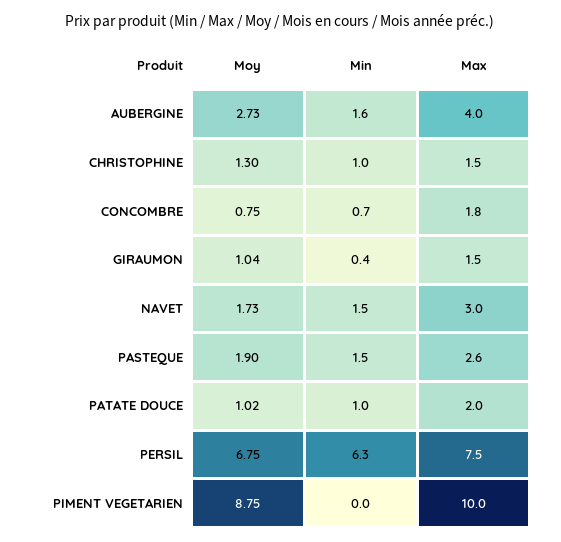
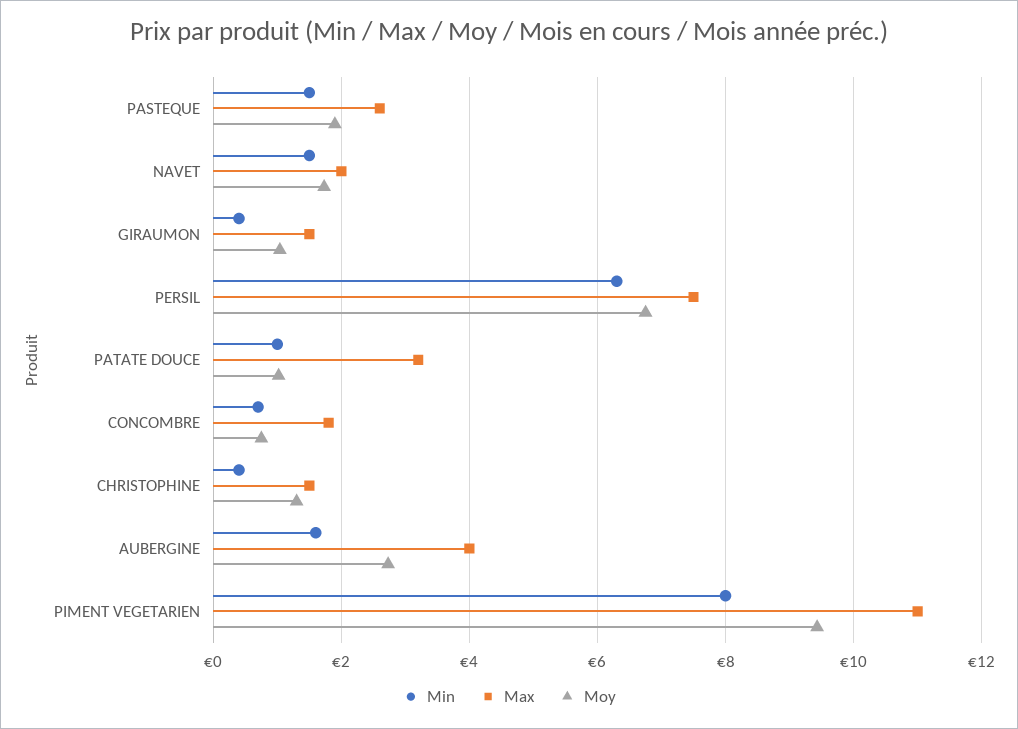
  {
    "Moy": {
      "AUBERGINE": 2.73,
      "CHRISTOPHINE": 1.3,
      "CONCOMBRE": 0.75,
      "GIRAUMON": 1.04,
      "NAVET": 1.73,
      "PASTEQUE": 1.9,
      "PATATE DOUCE": 1.02,
      "PERSIL": 6.75,
-     "PIMENT VEGETARIEN": 8.75
+     "PIMENT VEGETARIEN": 9.4
    },
    "Min": {
      "AUBERGINE": 1.6,
-     "CHRISTOPHINE": 1,
+     "CHRISTOPHINE": 0.4,
      "CONCOMBRE": 0.7,
      "GIRAUMON": 0.4,
      "NAVET": 1.5,
      "PASTEQUE": 1.5,
      "PATATE DOUCE": 1,
      "PERSIL": 6.3,
-     "PIMENT VEGETARIEN": 0
+     "PIMENT VEGETARIEN": 8
    },
    "Max": {
      "AUBERGINE": 4,
      "CHRISTOPHINE": 1.5,
      "CONCOMBRE": 1.8,
      "GIRAUMON": 1.5,
-     "NAVET": 3,
+     "NAVET": 2,
      "PASTEQUE": 2.6,
-     "PATATE DOUCE": 2,
+     "PATATE DOUCE": 3.2,
      "PERSIL": 7.5,
-     "PIMENT VEGETARIEN": 10
+     "PIMENT VEGETARIEN": 11
    }
  }

